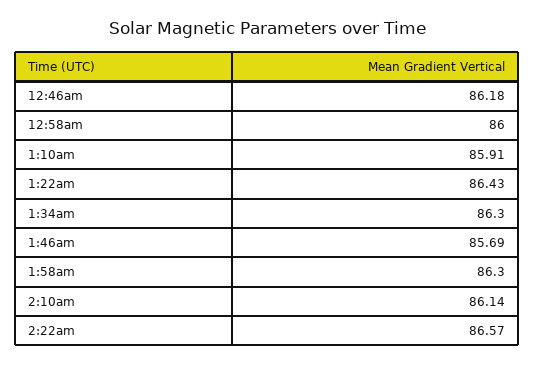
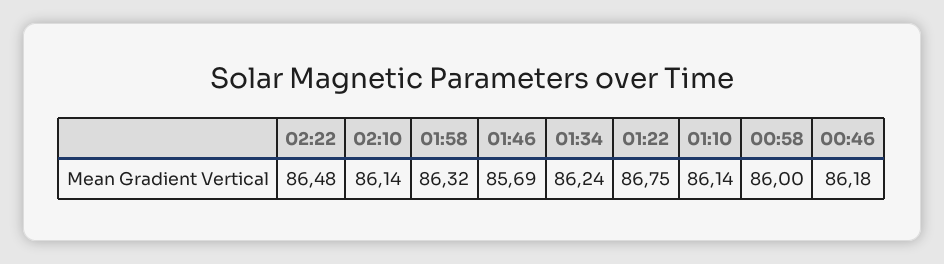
  {
    "12:46am": 86.18,
    "12:58am": 86,
-   "1:10am": 85.91,
+   "1:10am": 86.14,
-   "1:22am": 86.43,
+   "1:22am": 86.75,
-   "1:34am": 86.3,
+   "1:34am": 86.24,
    "1:46am": 85.69,
-   "1:58am": 86.3,
+   "1:58am": 86.32,
    "2:10am": 86.14,
-   "2:22am": 86.57
+   "2:22am": 86.48
  }

